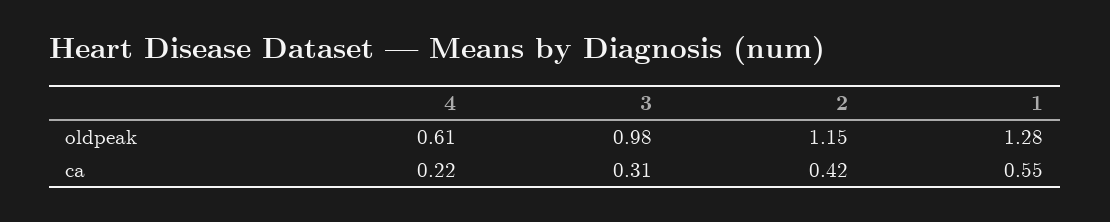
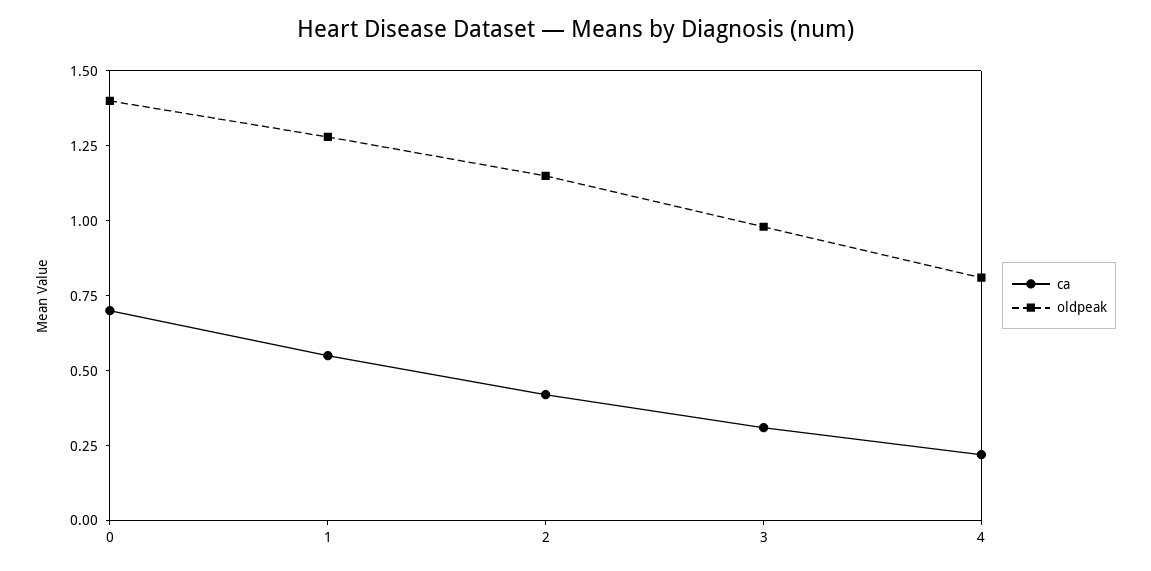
  {
    "oldpeak": {
-     "4": 0.61,
+     "4": 0.8,
      "3": 0.98,
      "2": 1.15,
-     "1": 1.28
+     "1": 1.28,
+     "0": 1.4
    },
    "ca": {
      "4": 0.22,
      "3": 0.31,
      "2": 0.42,
-     "1": 0.55
+     "1": 0.55,
+     "0": 0.7
    }
  }

